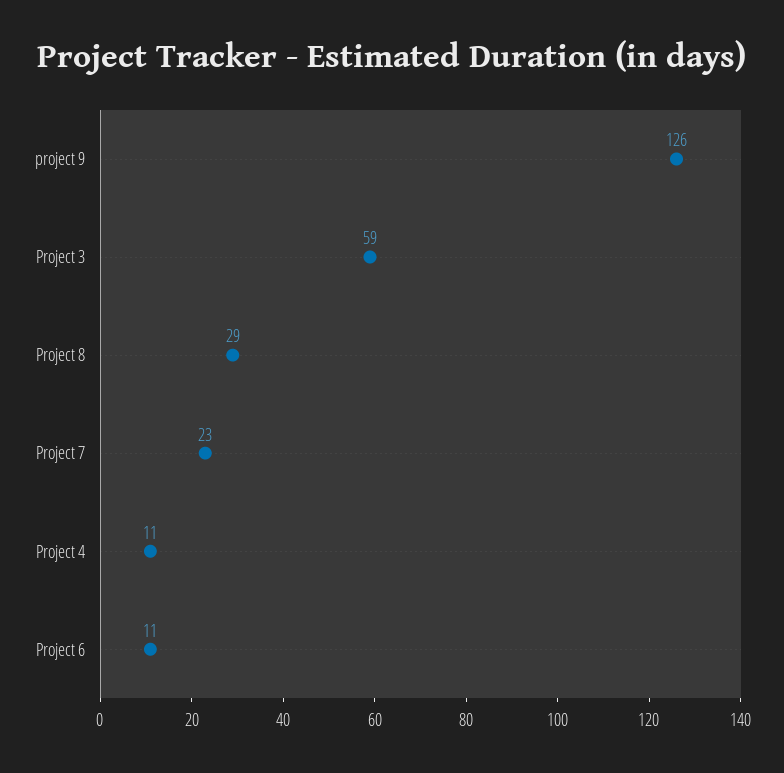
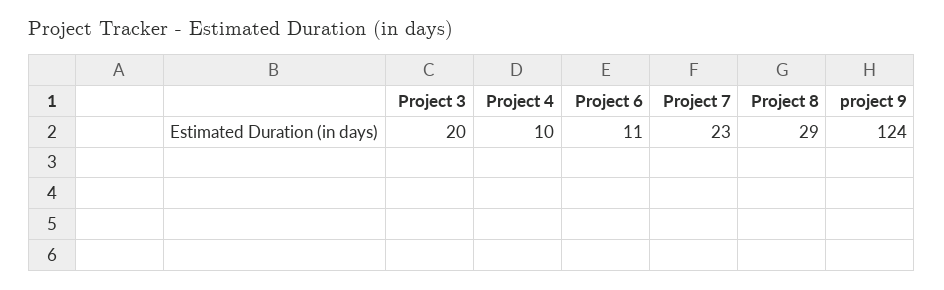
  {
-   "project 9": 126,
+   "project 9": 124,
-   "Project 3": 59,
+   "Project 3": 20,
    "Project 8": 29,
    "Project 7": 23,
-   "Project 4": 11,
+   "Project 4": 10,
    "Project 6": 11
  }

